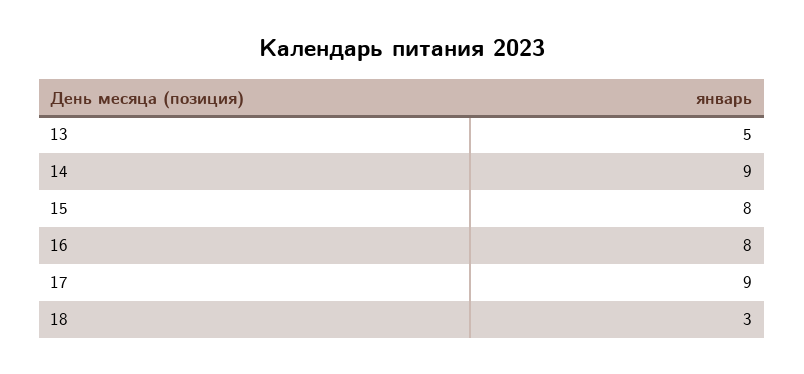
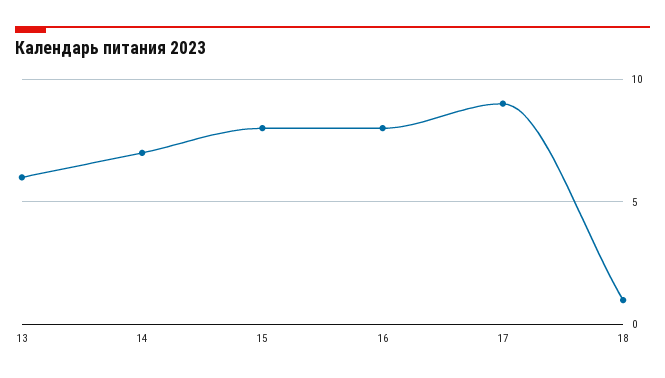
  {
-   "13": 5,
+   "13": 6,
-   "14": 9,
+   "14": 7,
    "15": 8,
    "16": 8,
    "17": 9,
-   "18": 3
+   "18": 1
  }

